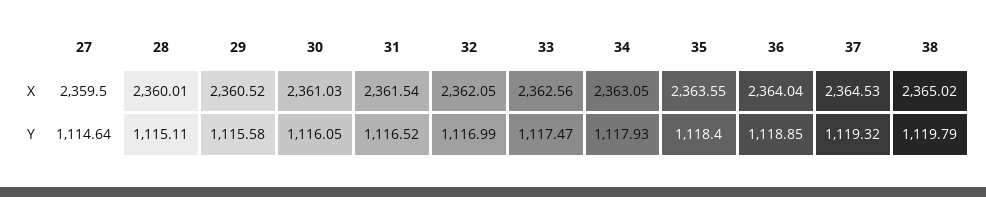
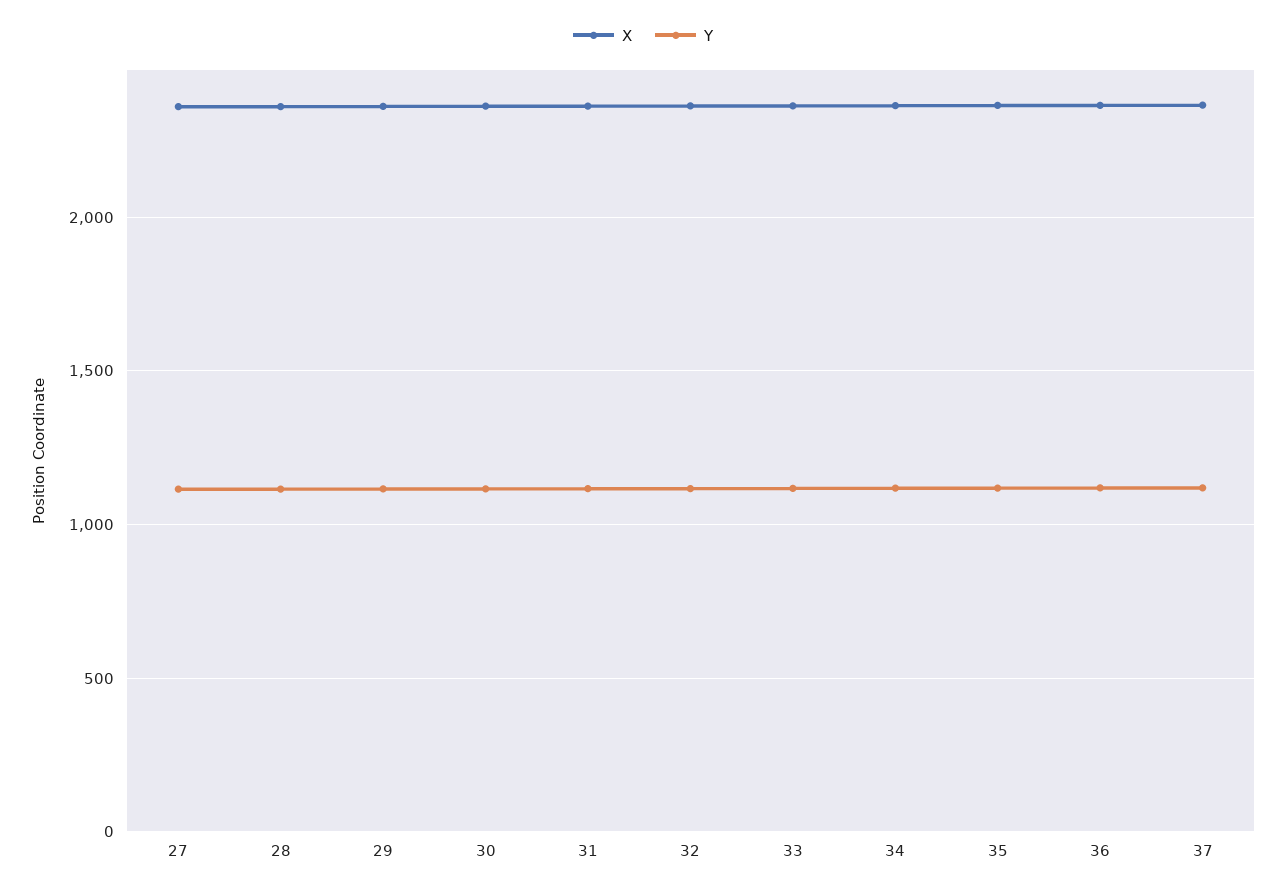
  {
    "X": {
      "27": 2359.5,
      "28": 2360.01,
      "29": 2360.52,
      "30": 2361.03,
      "31": 2361.54,
      "32": 2362.05,
      "33": 2362.56,
      "34": 2363.05,
      "35": 2363.55,
      "36": 2364.04,
-     "37": 2364.53,
+     "37": 2364.53
-     "38": 2365.02
    },
    "Y": {
      "27": 1114.64,
      "28": 1115.11,
      "29": 1115.58,
      "30": 1116.05,
      "31": 1116.52,
      "32": 1116.99,
      "33": 1117.47,
      "34": 1117.93,
      "35": 1118.4,
      "36": 1118.85,
-     "37": 1119.32,
+     "37": 1119.32
-     "38": 1119.79
    }
  }

